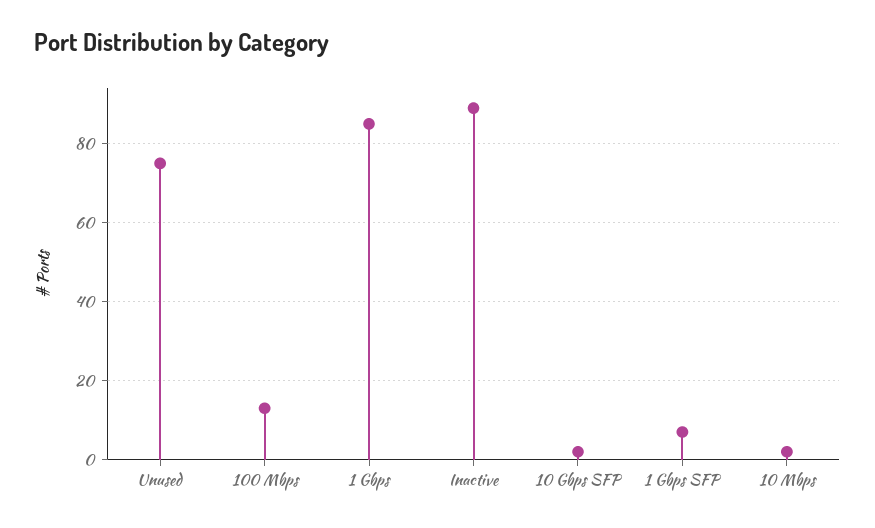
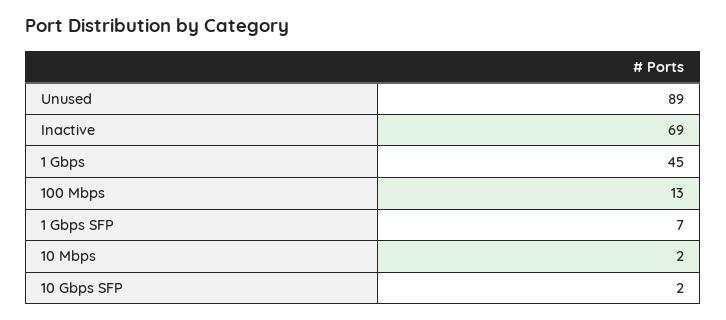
  {
-   "Unused": 75,
+   "Unused": 89,
    "100 Mbps": 13,
-   "1 Gbps": 85,
+   "1 Gbps": 45,
-   "Inactive": 90,
+   "Inactive": 69,
    "10 Gbps SFP": 2,
    "1 Gbps SFP": 7,
    "10 Mbps": 2
  }

